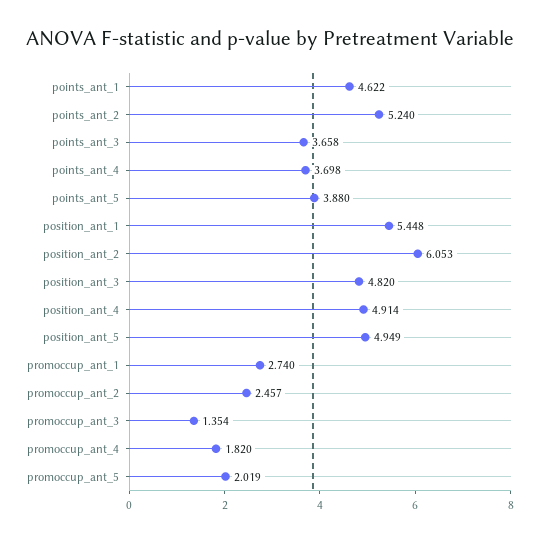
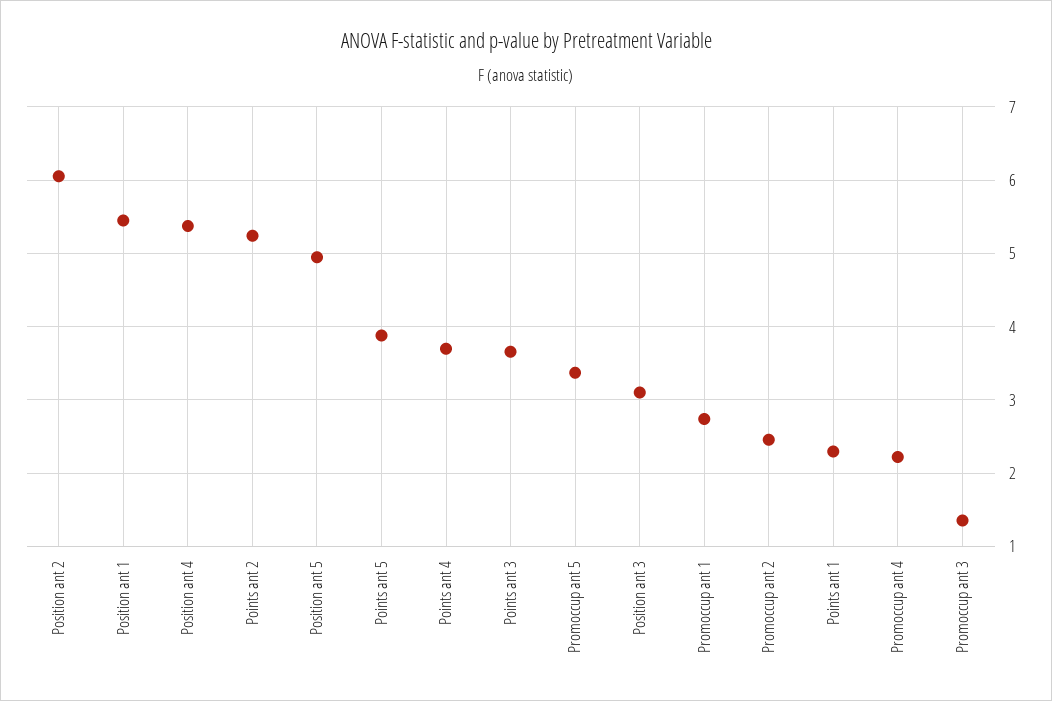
  {
-   "points_ant_1": 4.622,
+   "points_ant_1": 2.3,
    "points_ant_2": 5.24,
    "points_ant_3": 3.658,
    "points_ant_4": 3.698,
    "points_ant_5": 3.88,
    "position_ant_1": 5.448,
    "position_ant_2": 6.053,
-   "position_ant_3": 4.82,
+   "position_ant_3": 3.1,
-   "position_ant_4": 4.914,
+   "position_ant_4": 5.4,
    "position_ant_5": 4.949,
    "promoccup_ant_1": 2.74,
    "promoccup_ant_2": 2.457,
    "promoccup_ant_3": 1.354,
-   "promoccup_ant_4": 1.82,
+   "promoccup_ant_4": 2.2,
-   "promoccup_ant_5": 2.019
+   "promoccup_ant_5": 3.4
  }

